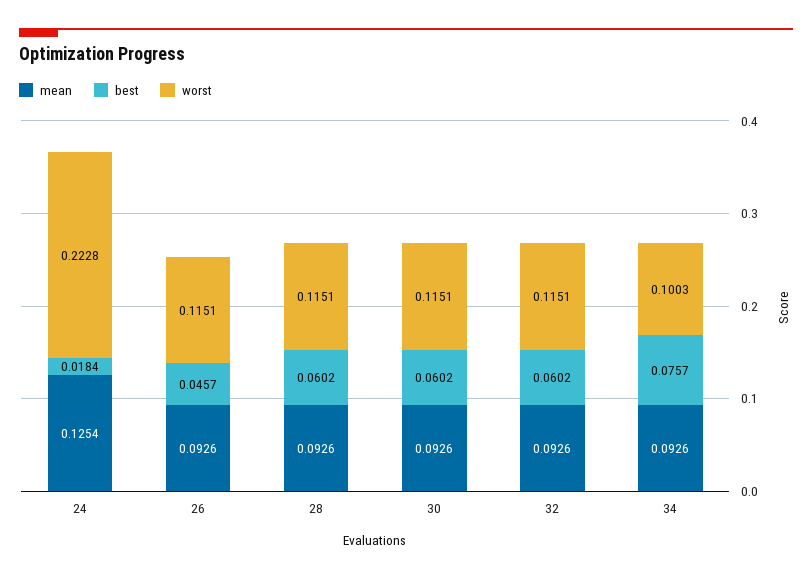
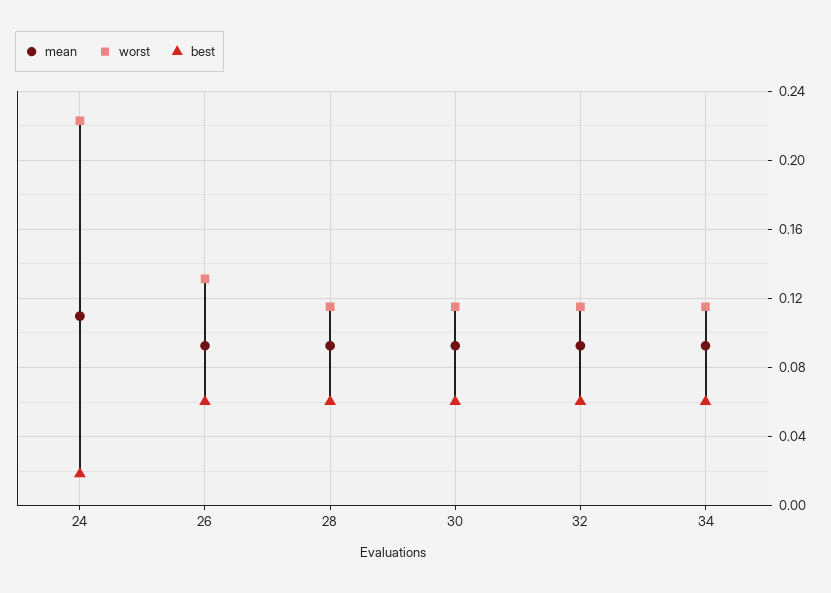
  {
    "mean": {
-     "24": 0.1254,
+     "24": 0.11,
      "26": 0.0926,
      "28": 0.0926,
      "30": 0.0926,
      "32": 0.0926,
      "34": 0.0926
    },
    "best": {
      "24": 0.0184,
-     "26": 0.0457,
+     "26": 0.06,
      "28": 0.0602,
      "30": 0.0602,
      "32": 0.0602,
-     "34": 0.0757
+     "34": 0.06
    },
    "worst": {
      "24": 0.2228,
-     "26": 0.1151,
+     "26": 0.13,
      "28": 0.1151,
      "30": 0.1151,
      "32": 0.1151,
-     "34": 0.1003
+     "34": 0.115
    }
  }

